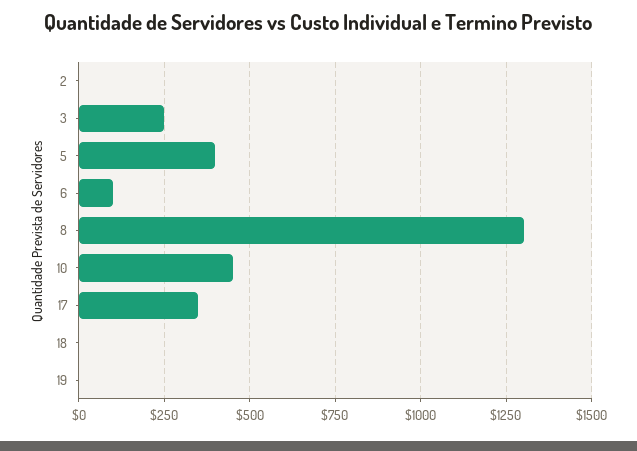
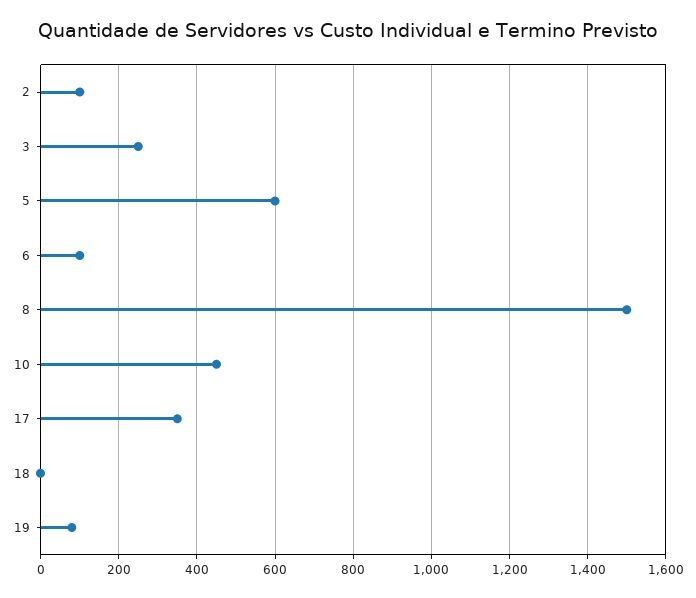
  {
-   "2": 0,
+   "2": 100,
    "3": 260,
-   "5": 400,
+   "5": 600,
    "6": 100,
-   "8": 1300,
+   "8": 1500,
    "10": 460,
    "17": 360,
    "18": 0,
-   "19": 0
+   "19": 80
  }

